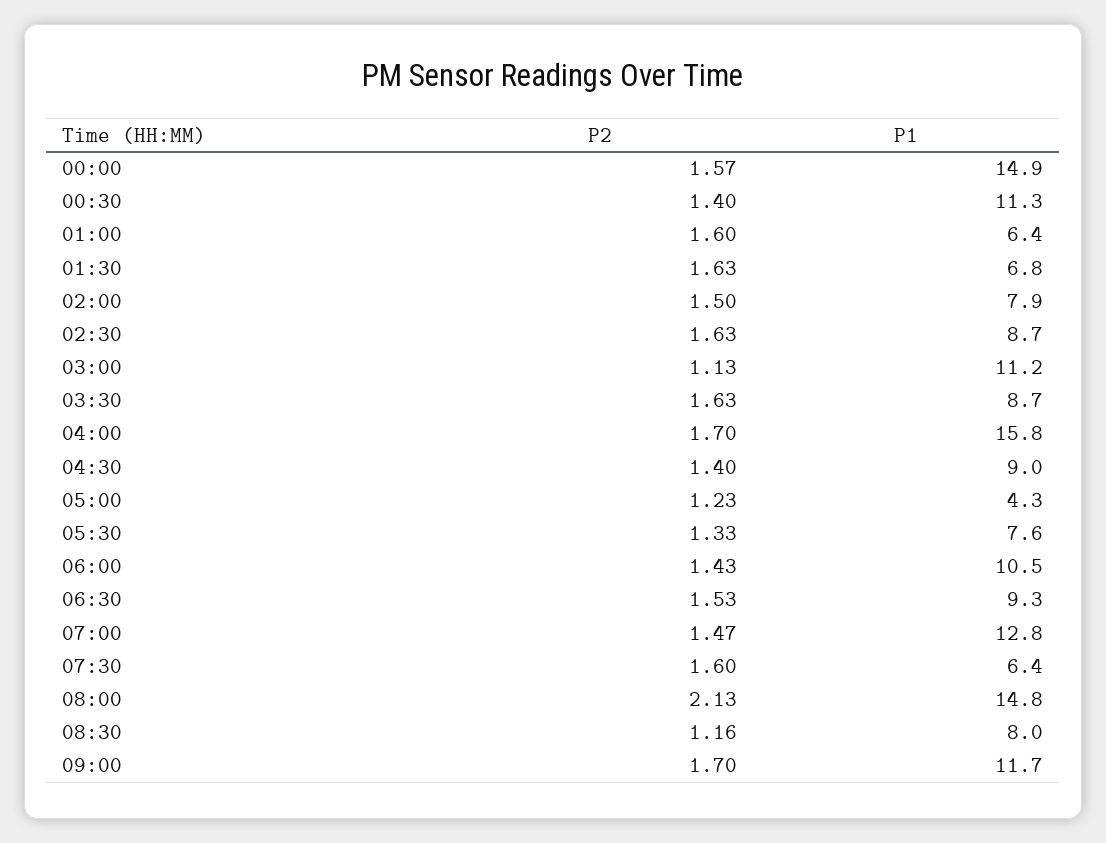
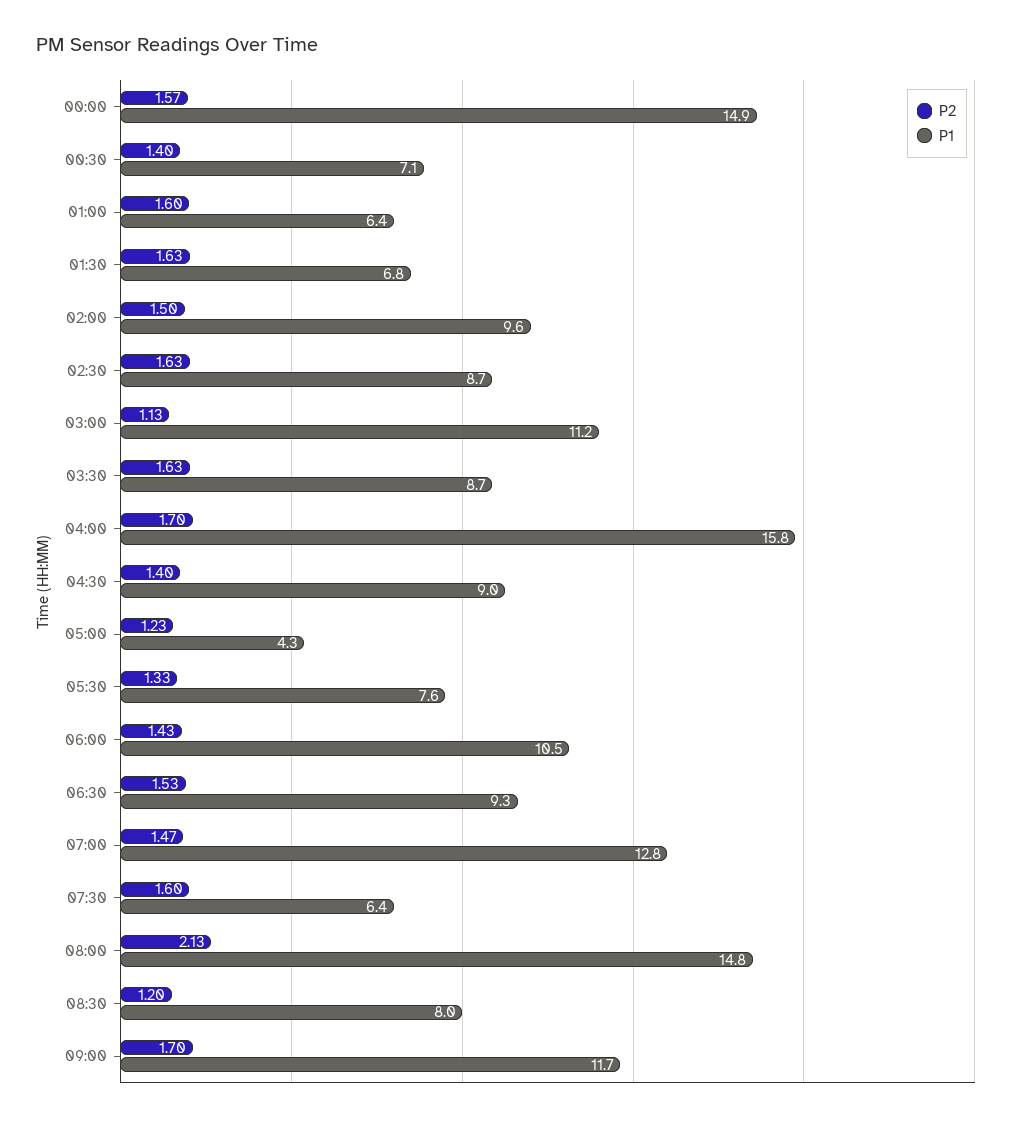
  {
    "P2": {
      "00:00": 1.57,
      "00:30": 1.4,
      "01:00": 1.6,
      "01:30": 1.63,
      "02:00": 1.5,
      "02:30": 1.63,
      "03:00": 1.13,
      "03:30": 1.63,
      "04:00": 1.7,
      "04:30": 1.4,
      "05:00": 1.23,
      "05:30": 1.33,
      "06:00": 1.43,
      "06:30": 1.53,
      "07:00": 1.47,
      "07:30": 1.6,
      "08:00": 2.13,
-     "08:30": 1.16,
+     "08:30": 1.2,
      "09:00": 1.7
    },
    "P1": {
      "00:00": 14.9,
-     "00:30": 11.3,
+     "00:30": 7.1,
      "01:00": 6.4,
      "01:30": 6.8,
-     "02:00": 7.9,
+     "02:00": 9.6,
      "02:30": 8.7,
      "03:00": 11.2,
      "03:30": 8.7,
      "04:00": 15.8,
      "04:30": 9,
      "05:00": 4.3,
      "05:30": 7.6,
      "06:00": 10.5,
      "06:30": 9.3,
      "07:00": 12.8,
      "07:30": 6.4,
      "08:00": 14.8,
      "08:30": 8,
      "09:00": 11.7
    }
  }

